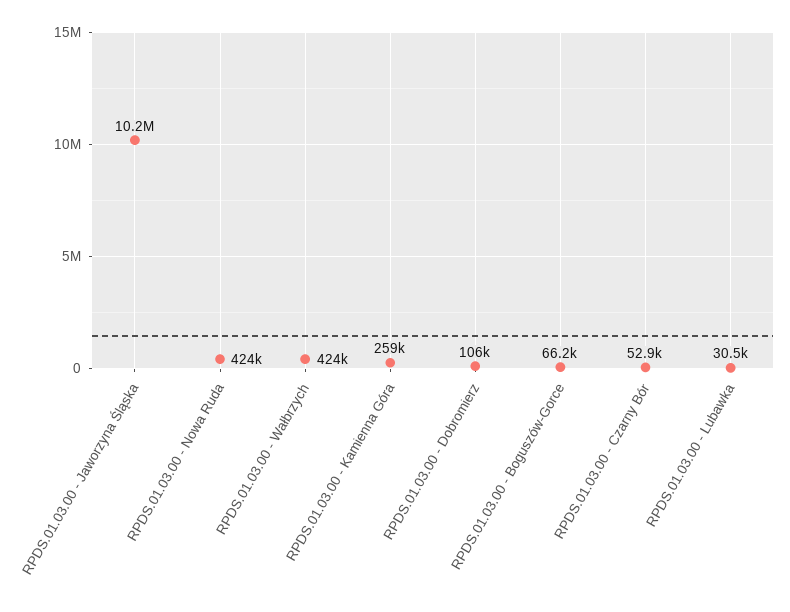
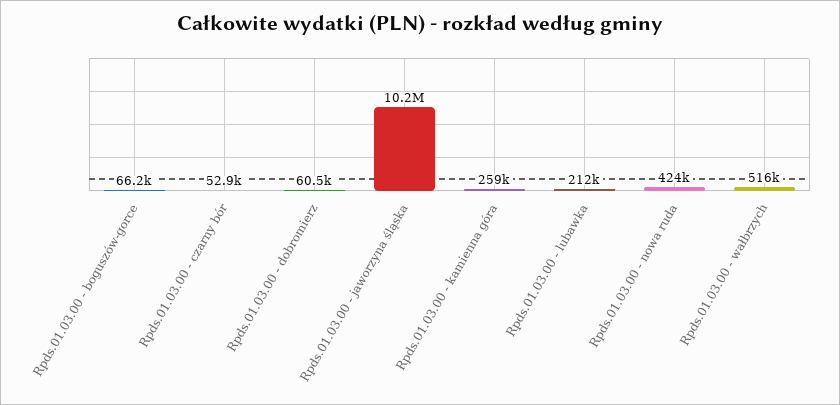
  {
    "RPDS.01.03.00 - Jaworzyna Śląska": 10200000,
    "RPDS.01.03.00 - Nowa Ruda": 424000,
-   "RPDS.01.03.00 - Wałbrzych": 424000,
+   "RPDS.01.03.00 - Wałbrzych": 516000,
    "RPDS.01.03.00 - Kamienna Góra": 259000,
-   "RPDS.01.03.00 - Dobromierz": 106000,
+   "RPDS.01.03.00 - Dobromierz": 60500,
    "RPDS.01.03.00 - Boguszów-Gorce": 66200,
    "RPDS.01.03.00 - Czarny Bór": 52900,
-   "RPDS.01.03.00 - Lubawka": 30500
+   "RPDS.01.03.00 - Lubawka": 212000
  }

